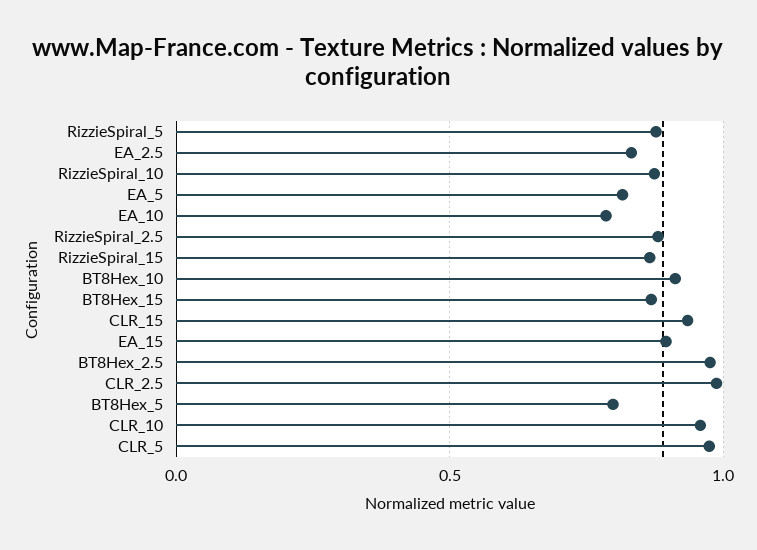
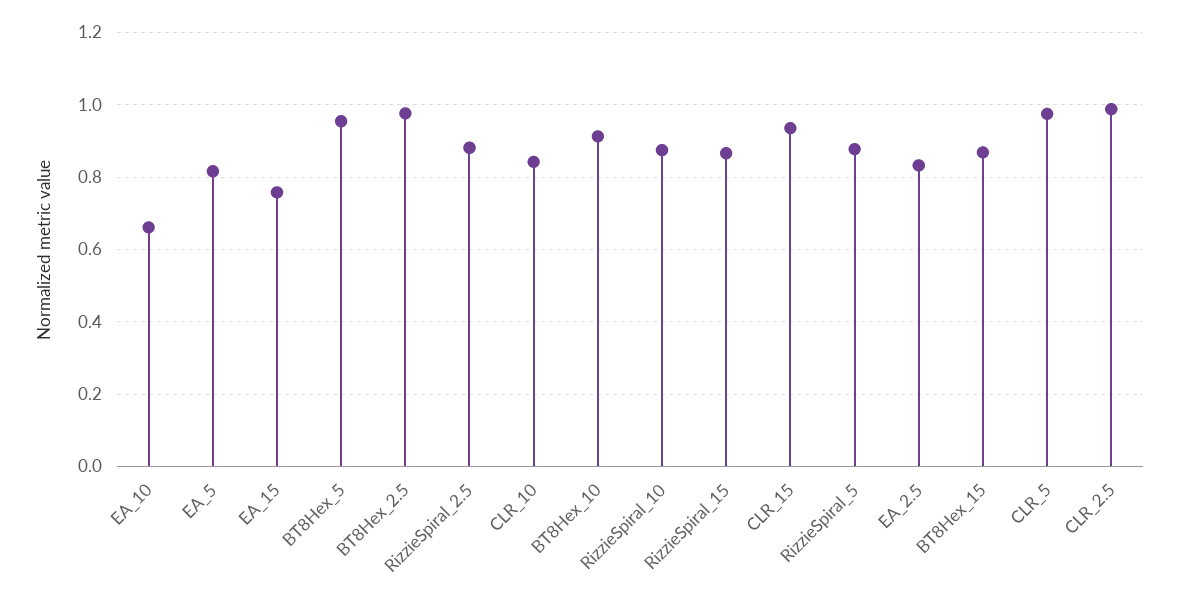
  {
    "RizzieSpiral_5": 0.88,
    "EA_2.5": 0.84,
    "RizzieSpiral_10": 0.88,
    "EA_5": 0.82,
-   "EA_10": 0.8,
+   "EA_10": 0.66,
    "RizzieSpiral_2.5": 0.88,
    "RizzieSpiral_15": 0.86,
    "BT8Hex_10": 0.92,
    "BT8Hex_15": 0.86,
    "CLR_15": 0.94,
-   "EA_15": 0.9,
+   "EA_15": 0.76,
    "BT8Hex_2.5": 0.98,
    "CLR_2.5": 0.98,
-   "BT8Hex_5": 0.8,
+   "BT8Hex_5": 0.96,
-   "CLR_10": 0.95,
+   "CLR_10": 0.84,
    "CLR_5": 0.98
  }

